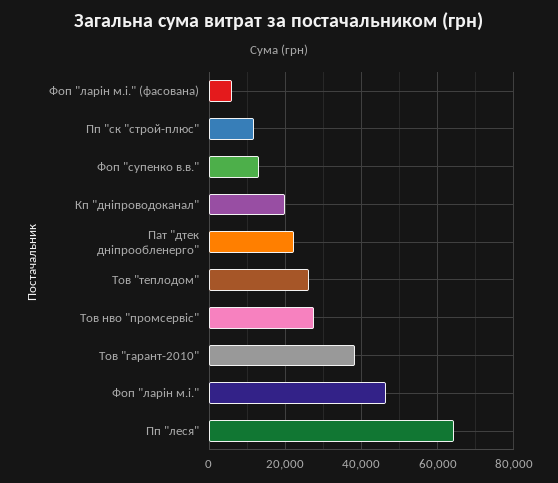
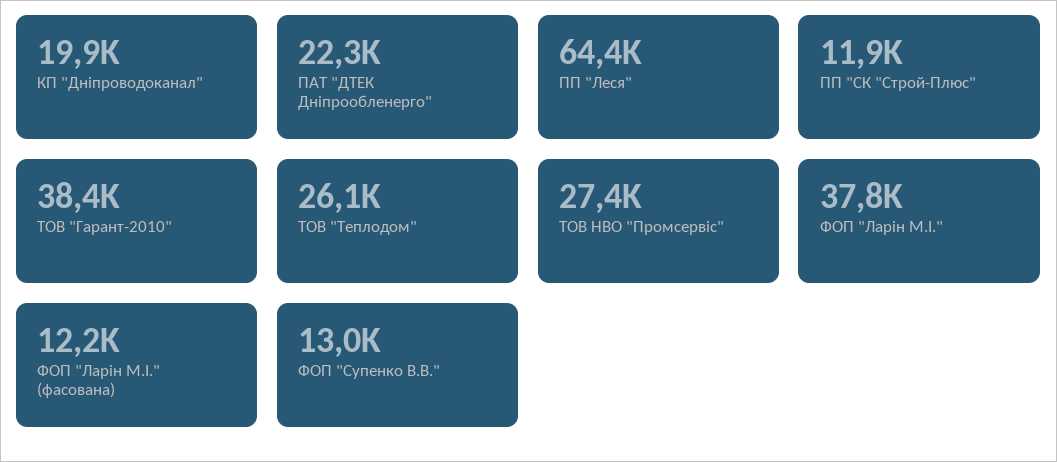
  {
-   "Фоп \"ларін м.і.\" (фасована)": 6000,
+   "Фоп \"ларін м.і.\" (фасована)": 12200,
    "Пп \"ск \"строй-плюс\"": 11900,
    "Фоп \"супенко в.в.\"": 13000,
    "Кп \"дніпроводоканал\"": 19900,
    "Пат \"дтек дніпрообленерго\"": 22300,
    "Тов \"теплодом\"": 26100,
    "Тов нво \"промсервіс\"": 27400,
    "Тов \"гарант-2010\"": 38400,
-   "Фоп \"ларін м.і.\"": 46000,
+   "Фоп \"ларін м.і.\"": 37800,
    "Пп \"леся\"": 64400
  }

